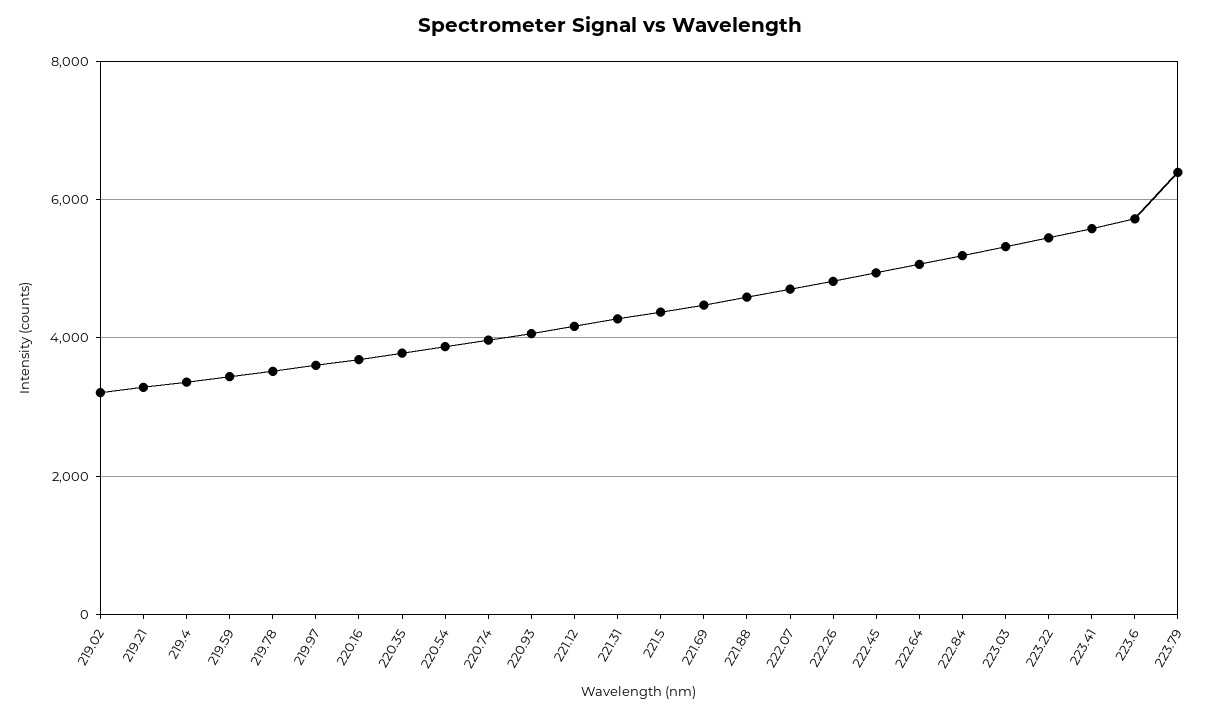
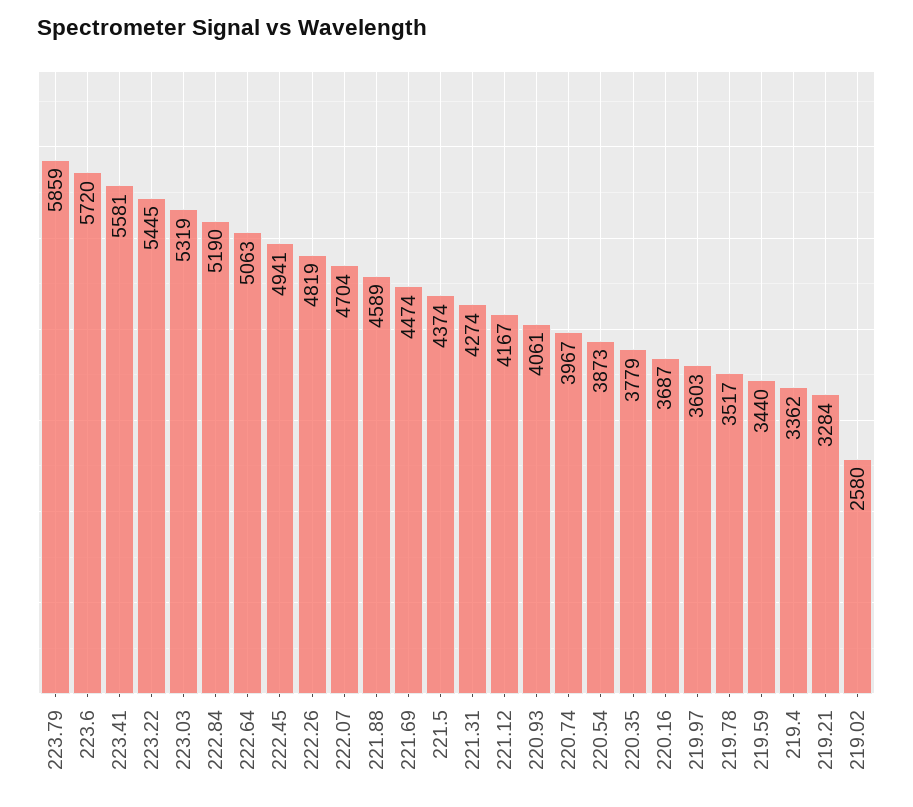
  {
-   "219.02": 3200,
+   "219.02": 2580,
    "219.21": 3284,
    "219.4": 3362,
    "219.59": 3440,
    "219.78": 3517,
    "219.97": 3603,
    "220.16": 3687,
    "220.35": 3779,
    "220.54": 3873,
    "220.74": 3967,
    "220.93": 4061,
    "221.12": 4167,
    "221.31": 4274,
    "221.5": 4374,
    "221.69": 4474,
    "221.88": 4589,
    "222.07": 4704,
    "222.26": 4819,
    "222.45": 4941,
    "222.64": 5063,
    "222.84": 5190,
    "223.03": 5319,
    "223.22": 5445,
    "223.41": 5581,
    "223.6": 5720,
-   "223.79": 6400
+   "223.79": 5859
  }

